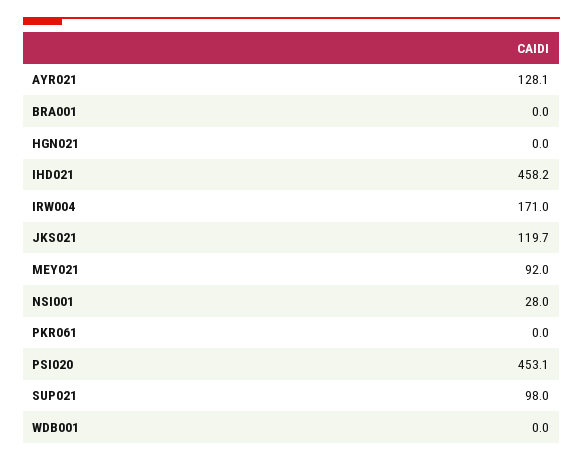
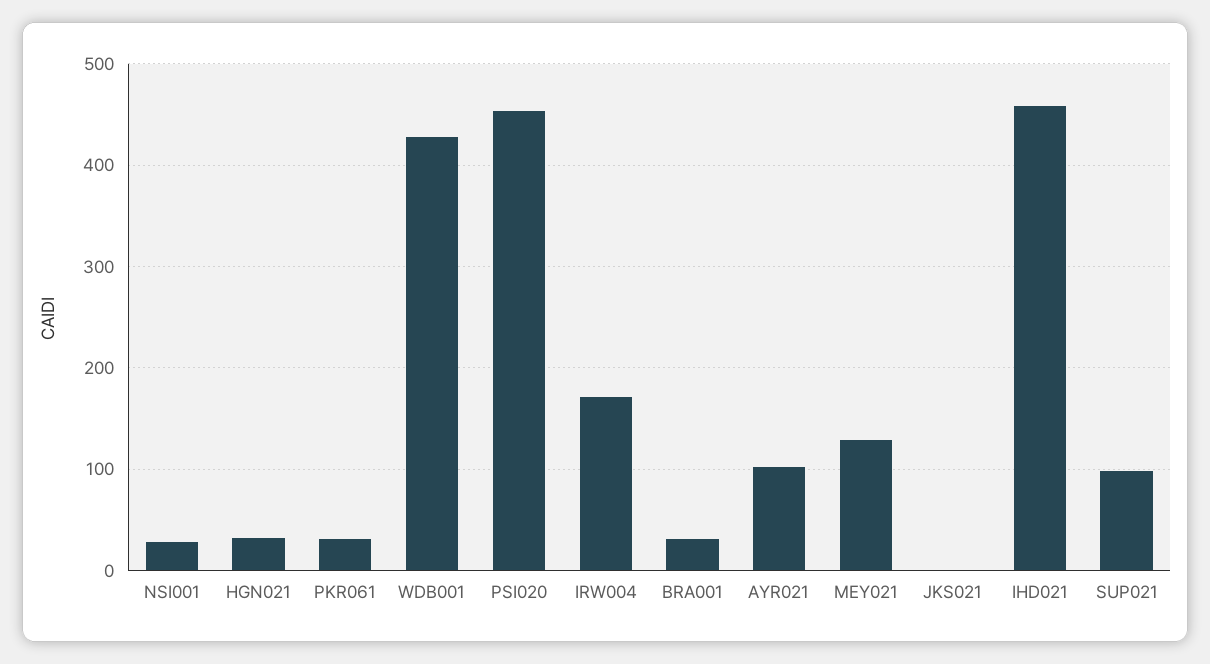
  {
-   "AYR021": 128.1,
+   "AYR021": 100,
-   "BRA001": 0,
+   "BRA001": 30,
-   "HGN021": 0,
+   "HGN021": 30,
    "IHD021": 458.2,
    "IRW004": 171,
-   "JKS021": 119.7,
+   "JKS021": 0,
-   "MEY021": 92,
+   "MEY021": 130,
    "NSI001": 28,
-   "PKR061": 0,
+   "PKR061": 30,
    "PSI020": 453.1,
    "SUP021": 98,
-   "WDB001": 0
+   "WDB001": 430
  }

